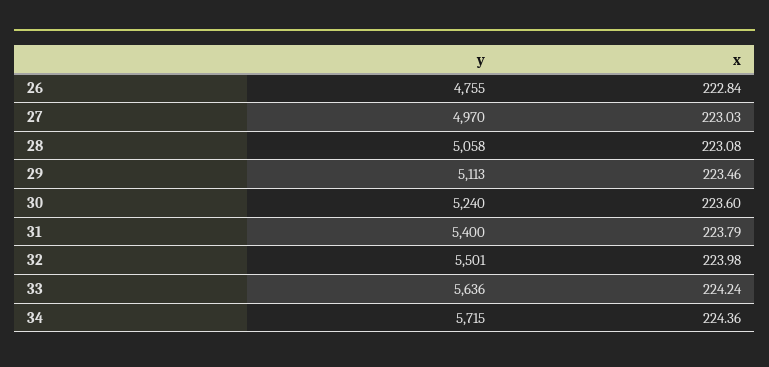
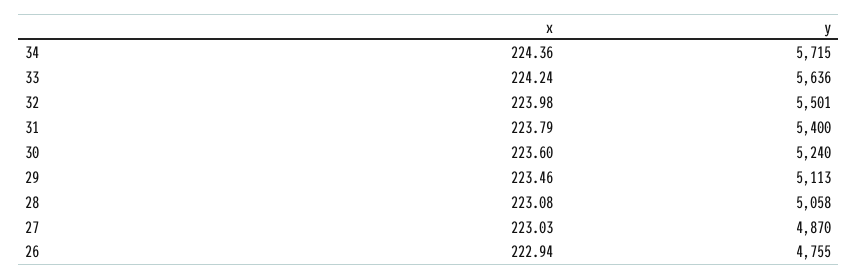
  {
    "y": {
      "26": 4755,
-     "27": 4970,
+     "27": 4870,
      "28": 5058,
      "29": 5113,
      "30": 5240,
      "31": 5400,
      "32": 5501,
      "33": 5636,
      "34": 5715
    },
    "x": {
-     "26": 222.84,
+     "26": 222.94,
      "27": 223.03,
      "28": 223.08,
      "29": 223.46,
      "30": 223.6,
      "31": 223.79,
      "32": 223.98,
      "33": 224.24,
      "34": 224.36
    }
  }

